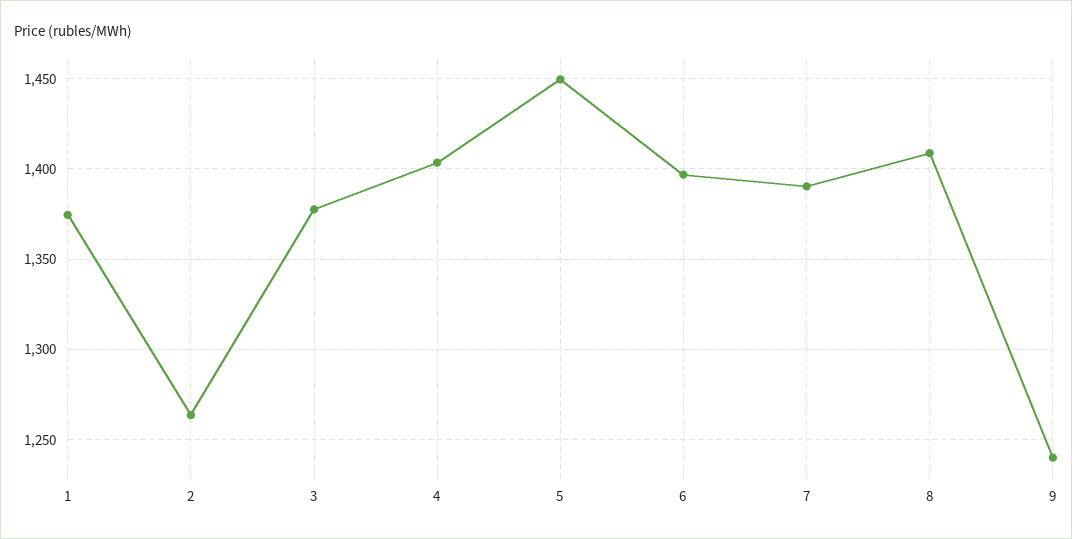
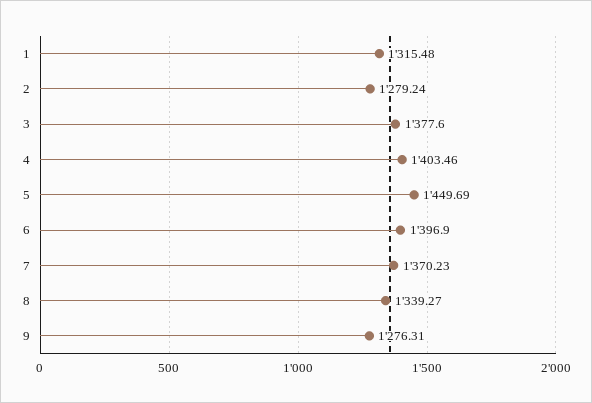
  {
-   "1": 1375,
+   "1": 1315.48,
-   "2": 1265,
+   "2": 1279.24,
    "3": 1377.6,
    "4": 1403.46,
    "5": 1449.69,
    "6": 1396.9,
-   "7": 1390,
+   "7": 1370.23,
-   "8": 1410,
+   "8": 1339.27,
-   "9": 1240
+   "9": 1276.31
  }

